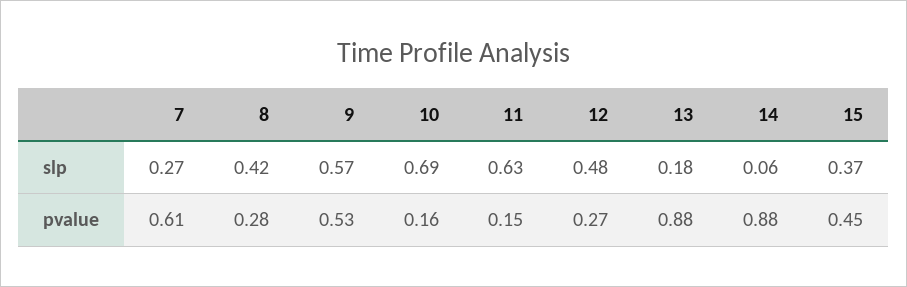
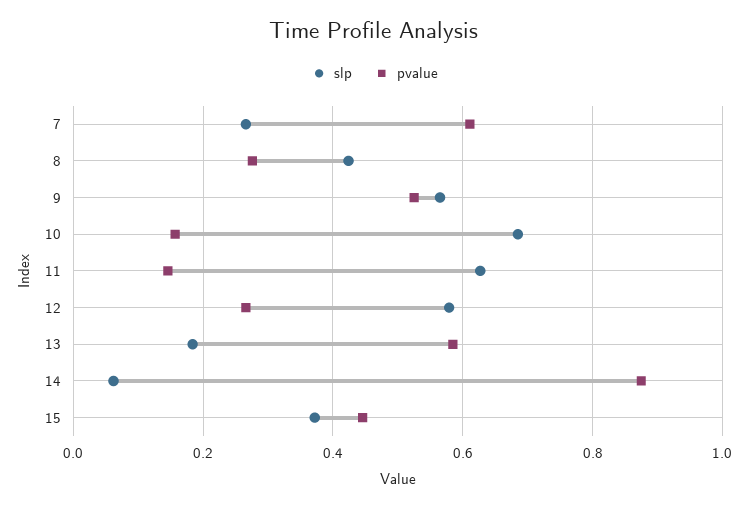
  {
    "slp": {
      "7": 0.27,
      "8": 0.42,
      "9": 0.57,
      "10": 0.69,
      "11": 0.63,
-     "12": 0.48,
+     "12": 0.58,
      "13": 0.18,
      "14": 0.06,
      "15": 0.37
    },
    "pvalue": {
      "7": 0.61,
      "8": 0.28,
      "9": 0.53,
      "10": 0.16,
      "11": 0.15,
      "12": 0.27,
-     "13": 0.88,
+     "13": 0.58,
      "14": 0.88,
      "15": 0.45
    }
  }

